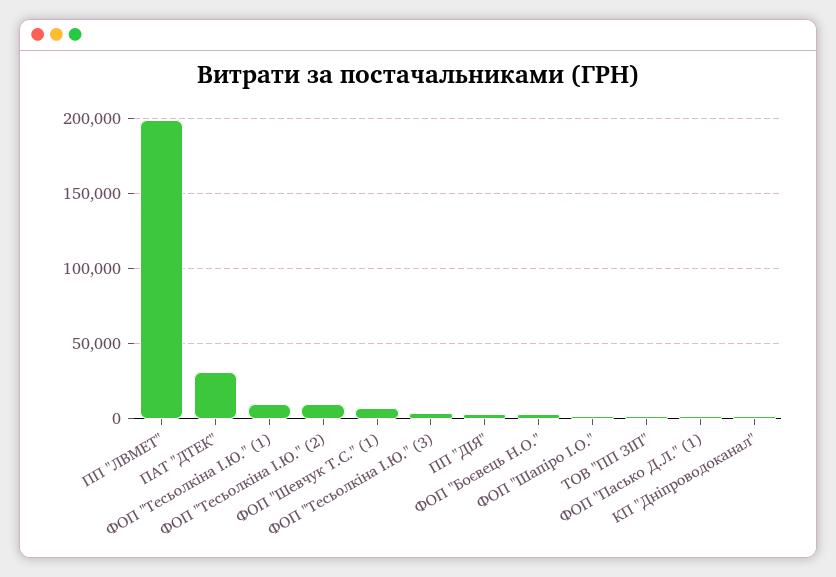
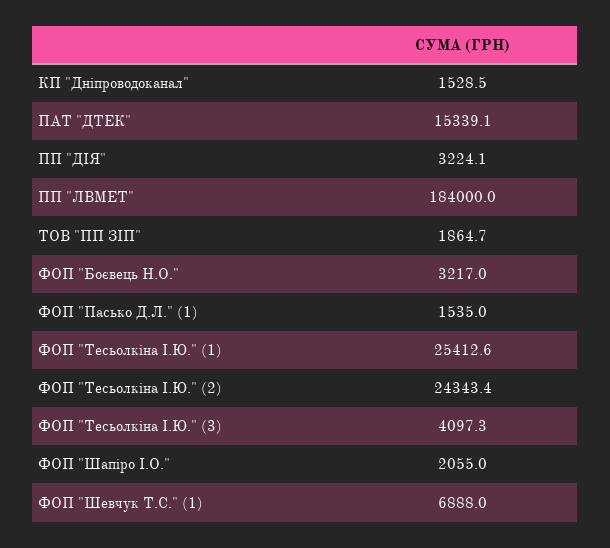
  {
-   "ПП \"ЛВМЕТ\"": 200000,
+   "ПП \"ЛВМЕТ\"": 184000,
-   "ПАТ \"ДТЕК\"": 30000,
+   "ПАТ \"ДТЕК\"": 15339.1,
-   "ФОП \"Тесьолкіна І.Ю.\" (1)": 10000,
+   "ФОП \"Тесьолкіна І.Ю.\" (1)": 25412.6,
-   "ФОП \"Тесьолкіна І.Ю.\" (2)": 10000,
+   "ФОП \"Тесьолкіна І.Ю.\" (2)": 24343.4,
    "ФОП \"Шевчук Т.С.\" (1)": 6888,
    "ФОП \"Тесьолкіна І.Ю.\" (3)": 4097.3,
    "ПП \"ДІЯ\"": 3224.1,
    "ФОП \"Боєвець Н.О.\"": 3217,
    "ФОП \"Шапіро І.О.\"": 2055,
    "ТОВ \"ПП ЗІП\"": 1864.7,
    "ФОП \"Пасько Д.Л.\" (1)": 1535,
    "КП \"Дніпроводоканал\"": 1528.5
  }

